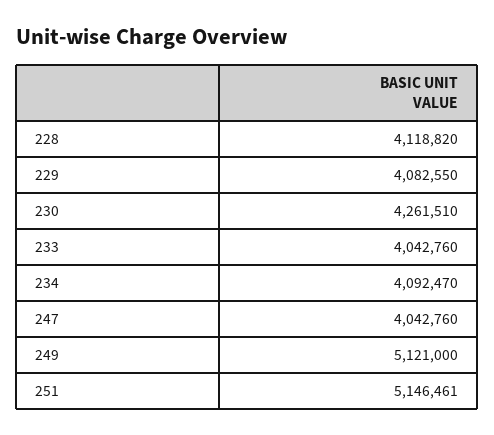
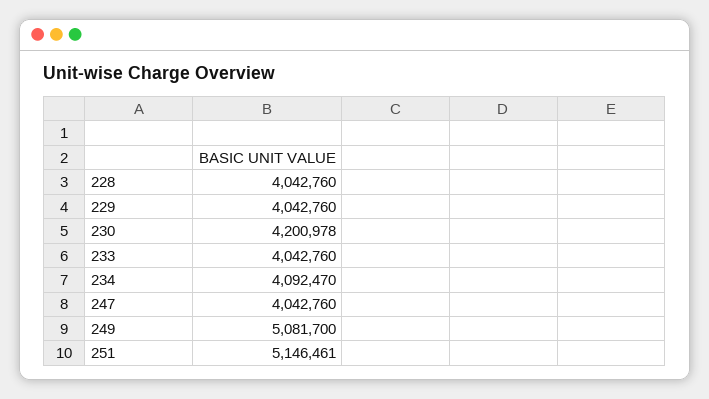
  {
-   "228": 4118820,
+   "228": 4042760,
-   "229": 4082550,
+   "229": 4042760,
-   "230": 4261510,
+   "230": 4200978,
    "233": 4042760,
    "234": 4092470,
    "247": 4042760,
-   "249": 5121000,
+   "249": 5081700,
    "251": 5146461
  }

